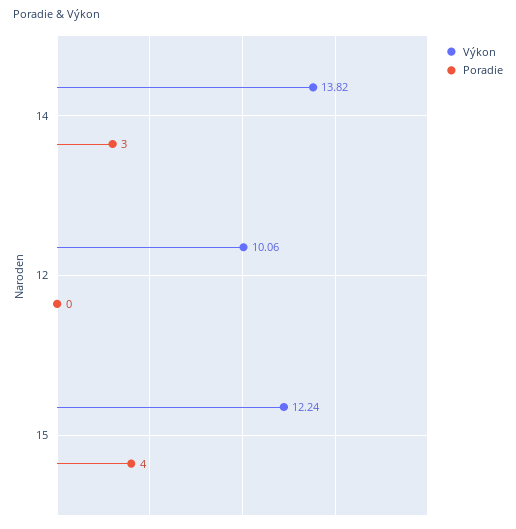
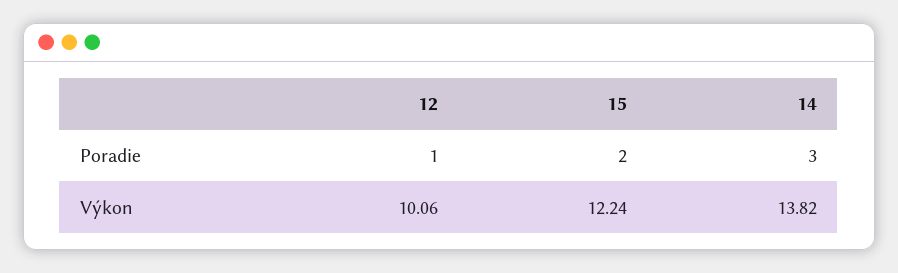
  {
    "Výkon": {
      "14": 13.82,
      "12": 10.06,
      "15": 12.24
    },
    "Poradie": {
      "14": 3,
-     "12": 0,
+     "12": 1,
-     "15": 4
+     "15": 2
    }
  }

